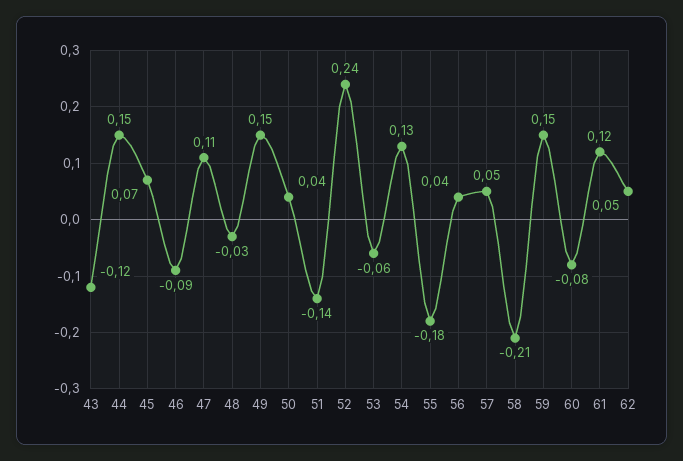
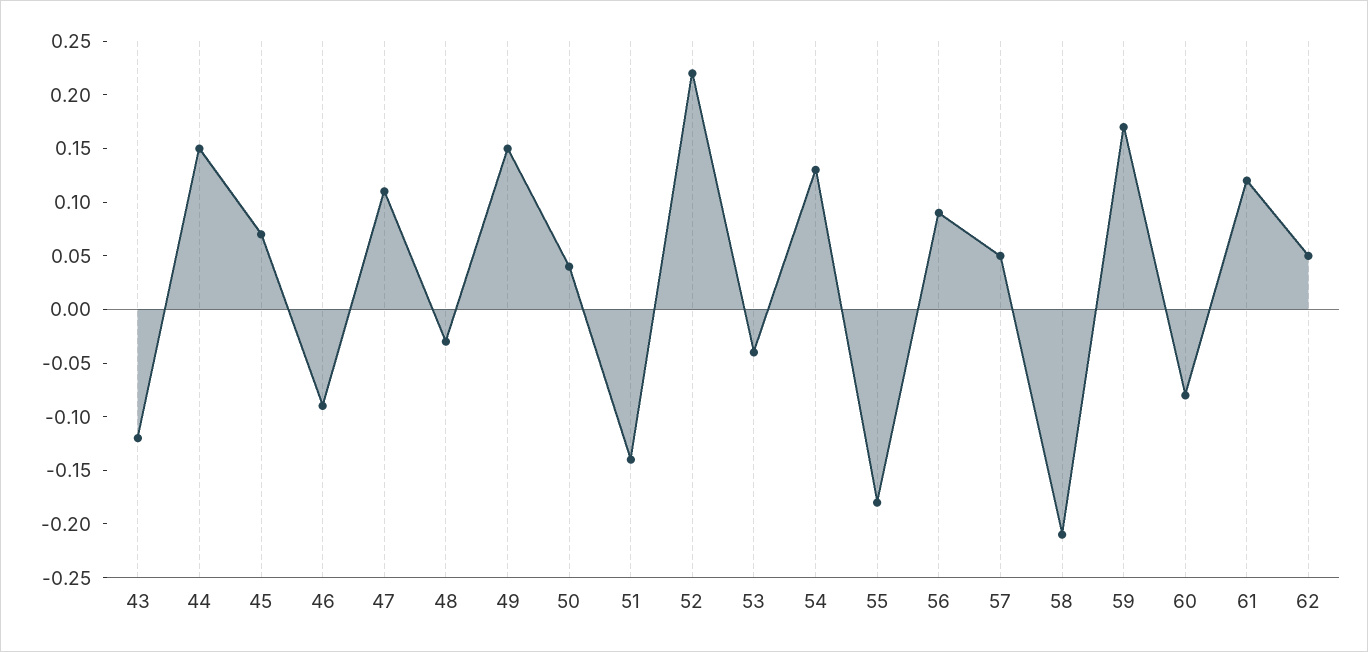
  {
    "43": -0.12,
    "44": 0.15,
    "45": 0.07,
    "46": -0.09,
    "47": 0.11,
    "48": -0.03,
    "49": 0.15,
    "50": 0.04,
    "51": -0.14,
-   "52": 0.24,
+   "52": 0.22,
-   "53": -0.06,
+   "53": -0.04,
    "54": 0.13,
    "55": -0.18,
-   "56": 0.04,
+   "56": 0.09,
    "57": 0.05,
    "58": -0.21,
-   "59": 0.15,
+   "59": 0.17,
    "60": -0.08,
    "61": 0.12,
    "62": 0.05
  }

